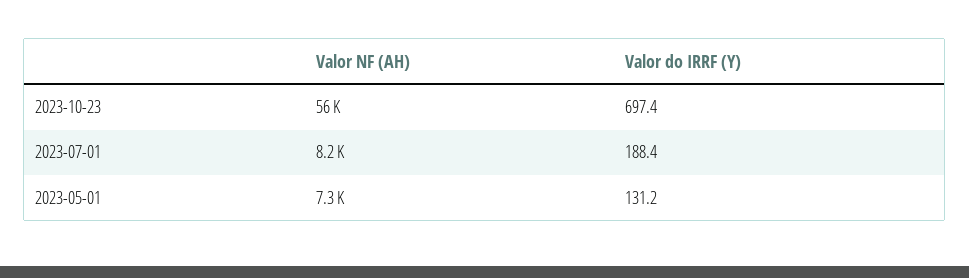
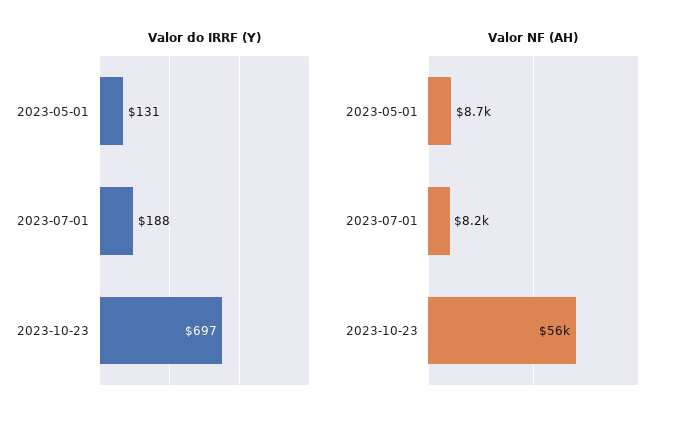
  {
    "Valor NF (AH)": {
      "2023-10-23": 56000,
      "2023-07-01": 8200,
-     "2023-05-01": 7300
+     "2023-05-01": 8700
    },
    "Valor do IRRF (Y)": {
      "2023-10-23": 697.4,
      "2023-07-01": 188.4,
      "2023-05-01": 131.2
    }
  }

